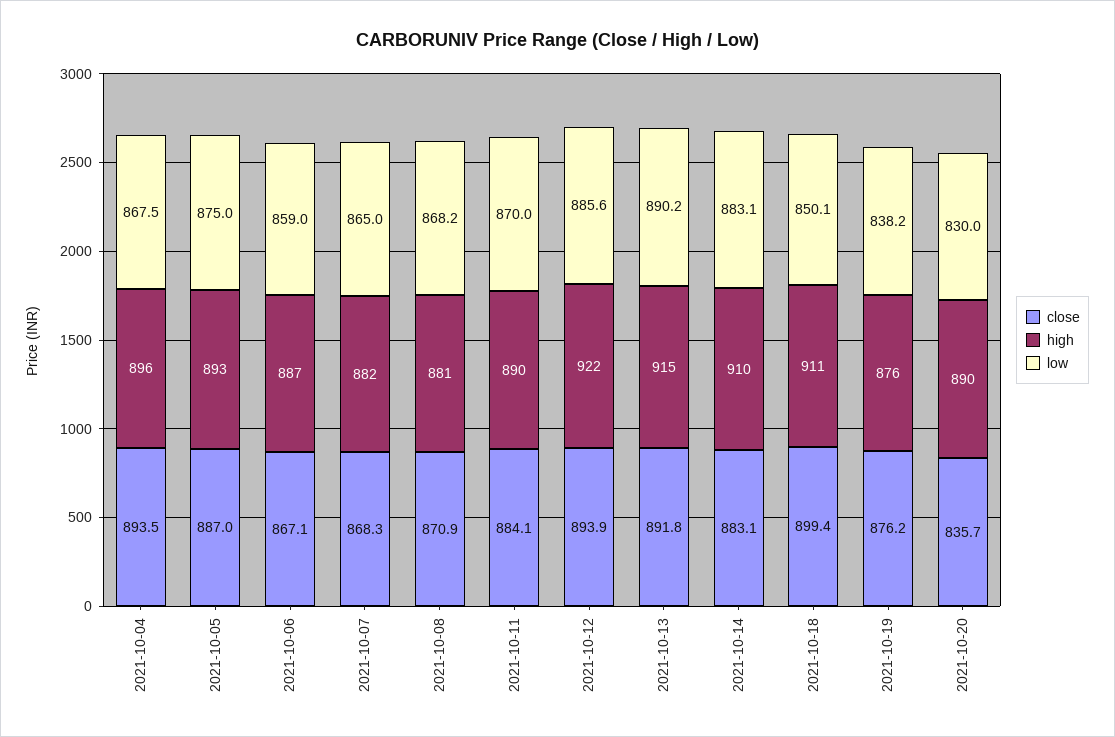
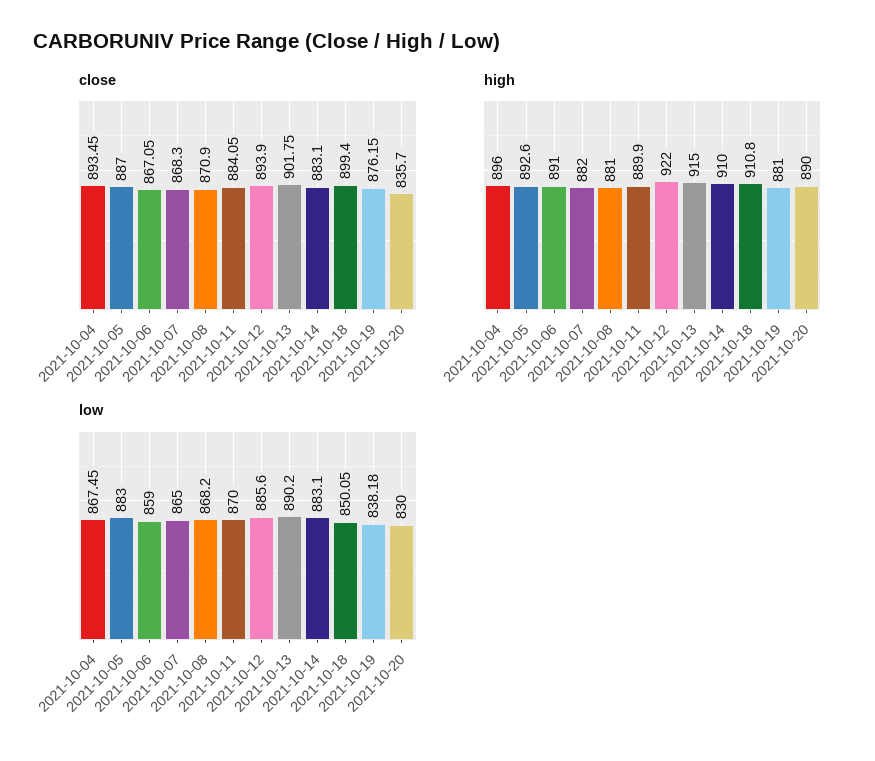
  {
    "close": {
      "2021-10-04": 893.45,
      "2021-10-05": 887,
      "2021-10-06": 867.05,
      "2021-10-07": 868.3,
      "2021-10-08": 870.9,
      "2021-10-11": 884.05,
      "2021-10-12": 893.9,
-     "2021-10-13": 891.8,
+     "2021-10-13": 901.75,
      "2021-10-14": 883.1,
      "2021-10-18": 899.4,
      "2021-10-19": 876.15,
      "2021-10-20": 835.7
    },
    "high": {
      "2021-10-04": 896,
      "2021-10-05": 892.6,
-     "2021-10-06": 887,
+     "2021-10-06": 891,
      "2021-10-07": 882,
      "2021-10-08": 881,
      "2021-10-11": 889.9,
      "2021-10-12": 922,
      "2021-10-13": 915,
      "2021-10-14": 910,
      "2021-10-18": 910.8,
-     "2021-10-19": 876,
+     "2021-10-19": 881,
      "2021-10-20": 890
    },
    "low": {
      "2021-10-04": 867.45,
-     "2021-10-05": 875,
+     "2021-10-05": 883,
      "2021-10-06": 859,
      "2021-10-07": 865,
      "2021-10-08": 868.2,
      "2021-10-11": 870,
      "2021-10-12": 885.6,
      "2021-10-13": 890.2,
      "2021-10-14": 883.1,
      "2021-10-18": 850.05,
      "2021-10-19": 838.18,
      "2021-10-20": 830
    }
  }

